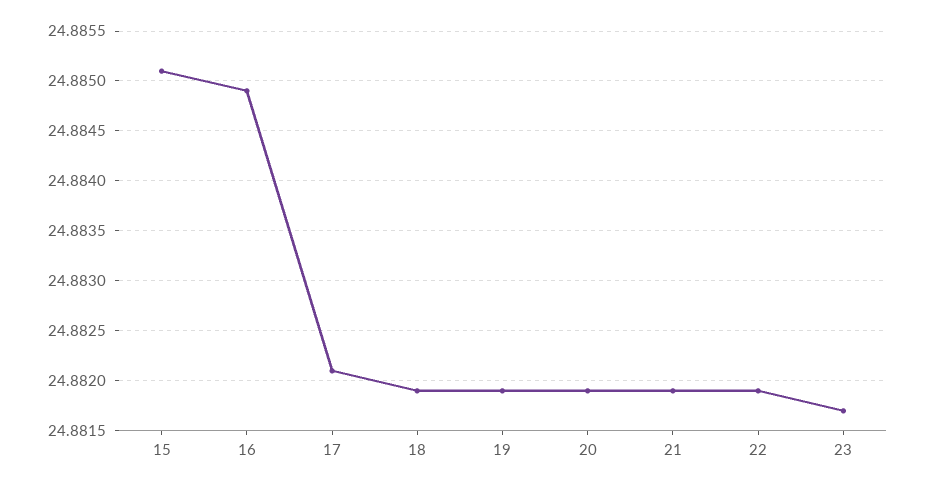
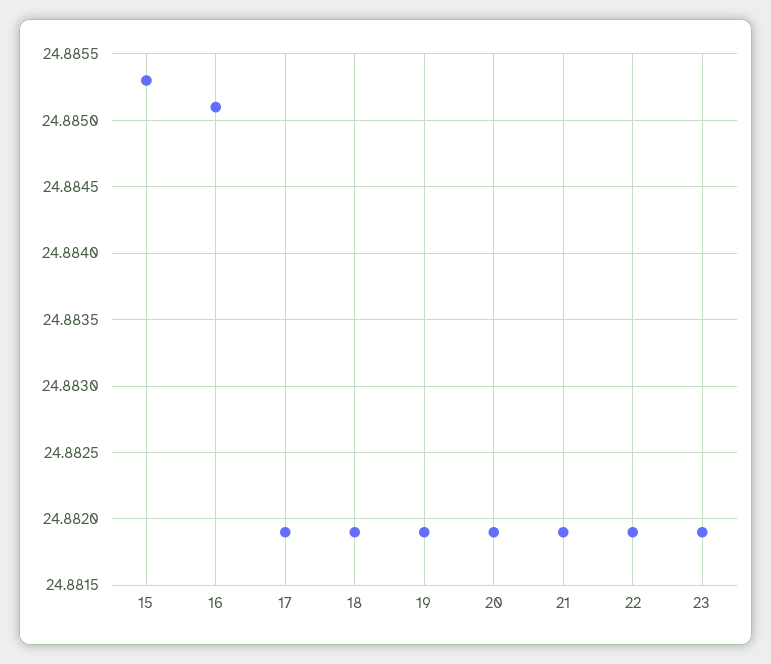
  {
-   "15": 24.8851,
+   "15": 24.8853,
-   "16": 24.8849,
+   "16": 24.8851,
-   "17": 24.8821,
+   "17": 24.8819,
    "18": 24.8819,
    "19": 24.8819,
    "20": 24.8819,
    "21": 24.8819,
    "22": 24.8819,
-   "23": 24.8817
+   "23": 24.8819
  }

